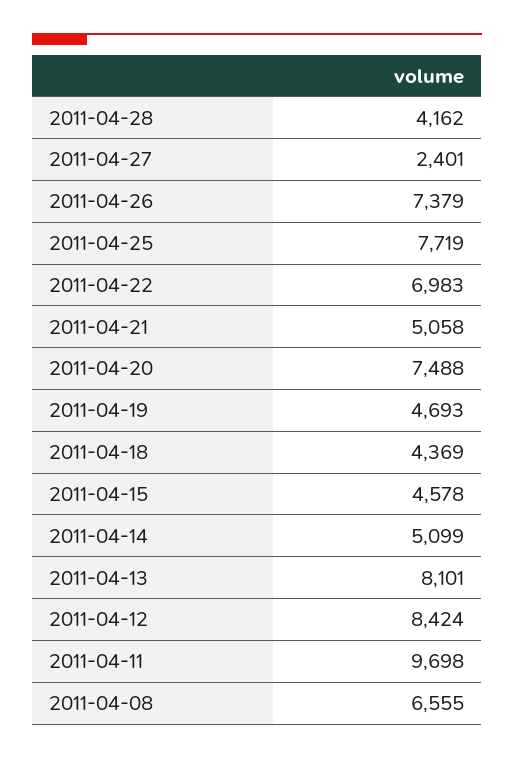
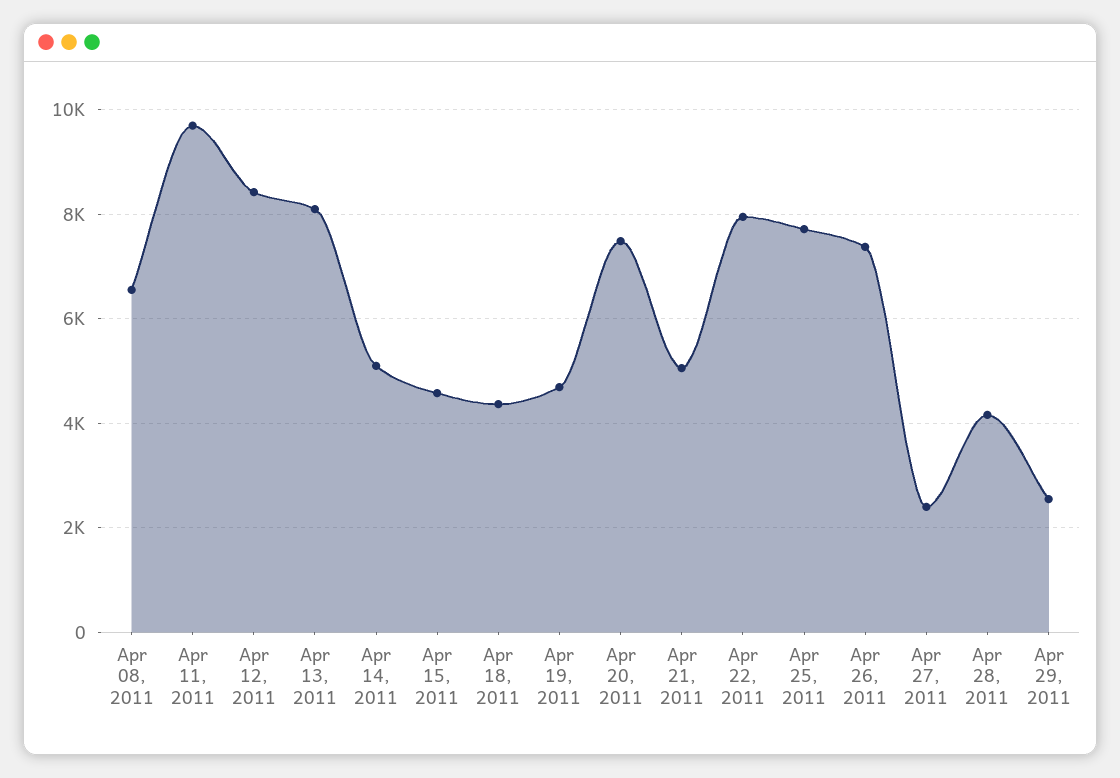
  {
    "2011-04-28": 4162,
    "2011-04-27": 2401,
    "2011-04-26": 7379,
    "2011-04-25": 7719,
-   "2011-04-22": 6983,
+   "2011-04-22": 8000,
    "2011-04-21": 5058,
    "2011-04-20": 7488,
    "2011-04-19": 4693,
    "2011-04-18": 4369,
    "2011-04-15": 4578,
    "2011-04-14": 5099,
    "2011-04-13": 8101,
    "2011-04-12": 8424,
    "2011-04-11": 9698,
-   "2011-04-08": 6555
+   "2011-04-08": 6555,
+   "Apr 29, 2011": 2600
  }

